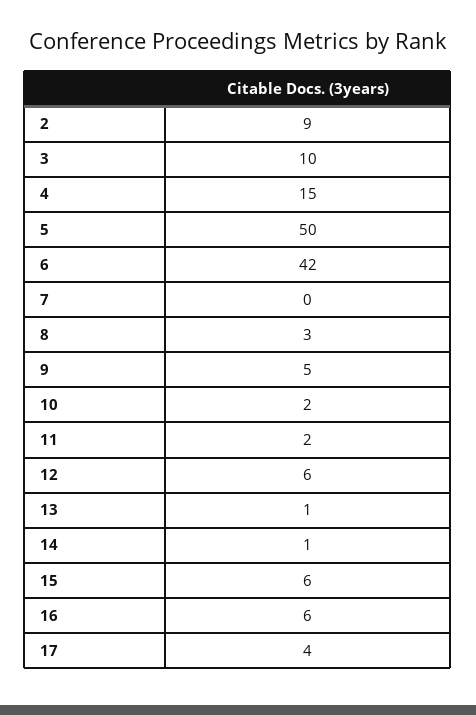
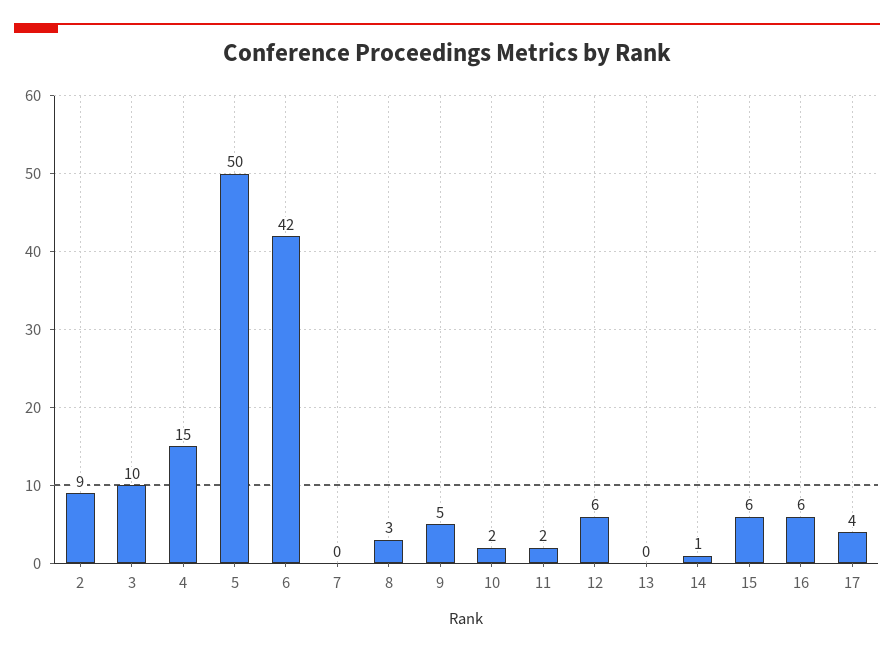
  {
    "2": 9,
    "3": 10,
    "4": 15,
    "5": 50,
    "6": 42,
    "7": 0,
    "8": 3,
    "9": 5,
    "10": 2,
    "11": 2,
    "12": 6,
-   "13": 1,
+   "13": 0,
    "14": 1,
    "15": 6,
    "16": 6,
    "17": 4
  }

